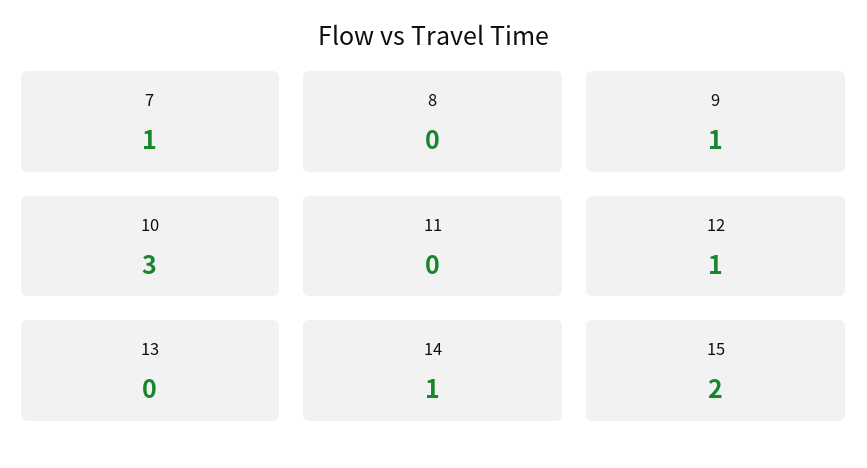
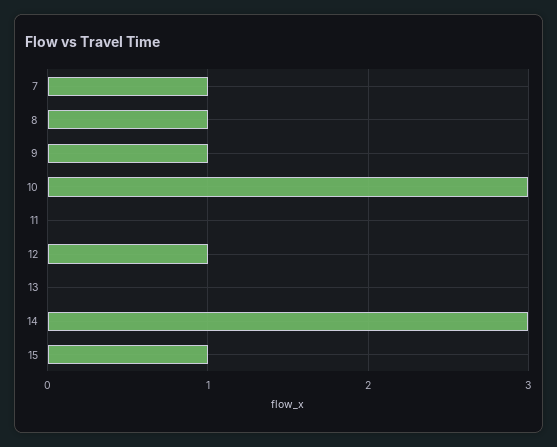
  {
    "7": 1,
-   "8": 0,
+   "8": 1,
    "9": 1,
    "10": 3,
    "11": 0,
    "12": 1,
    "13": 0,
-   "14": 1,
+   "14": 3,
-   "15": 2
+   "15": 1
  }

